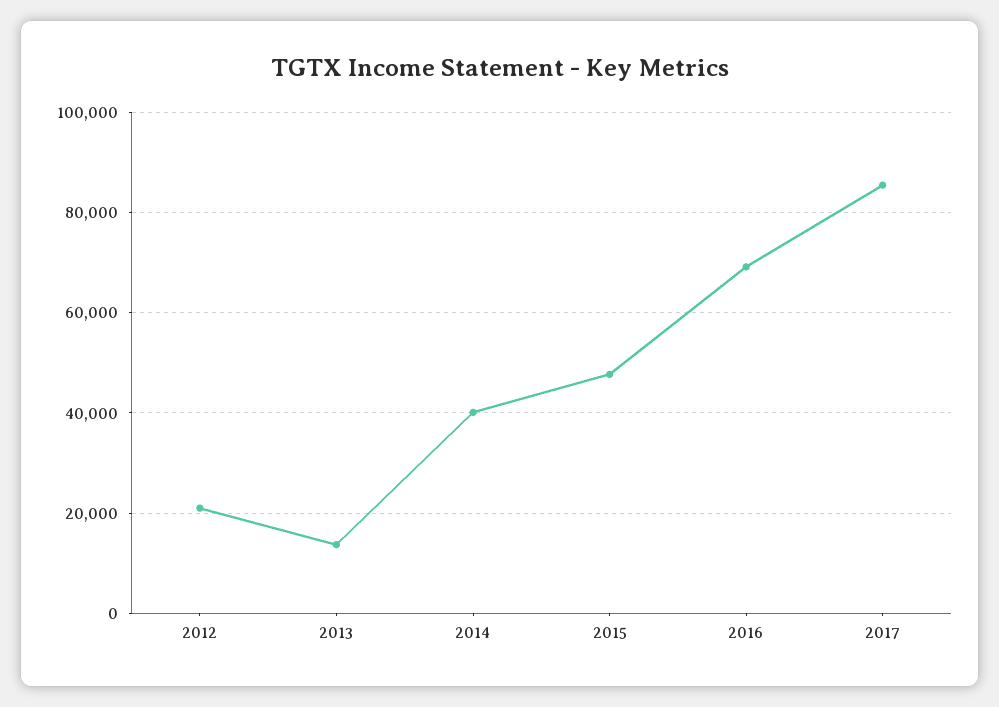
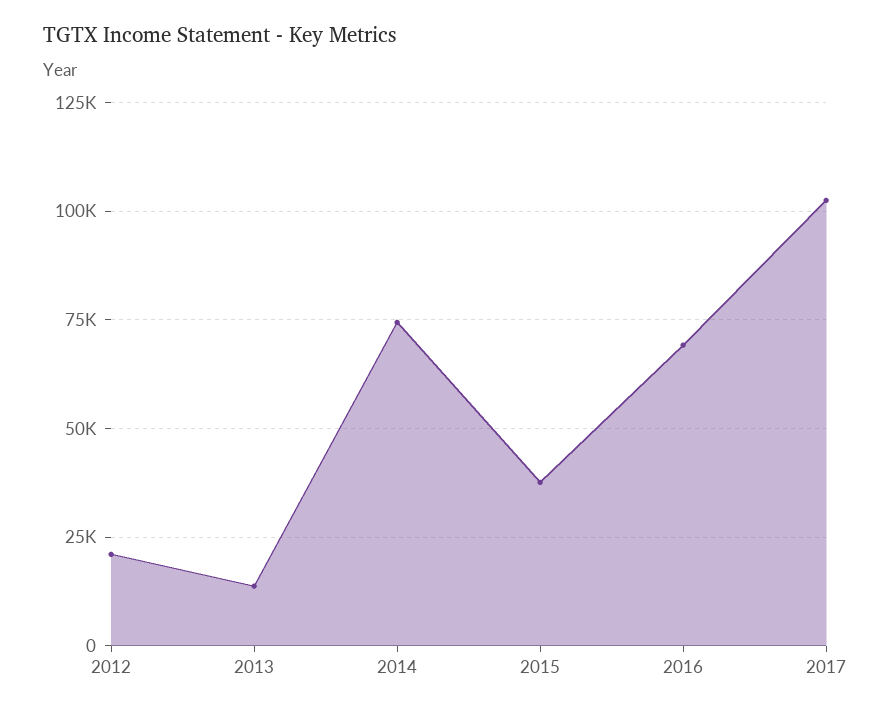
  {
    "2012": 22000,
    "2013": 14000,
-   "2014": 40000,
+   "2014": 75000,
-   "2015": 48000,
+   "2015": 37500,
    "2016": 70000,
-   "2017": 86000
+   "2017": 102500
  }

